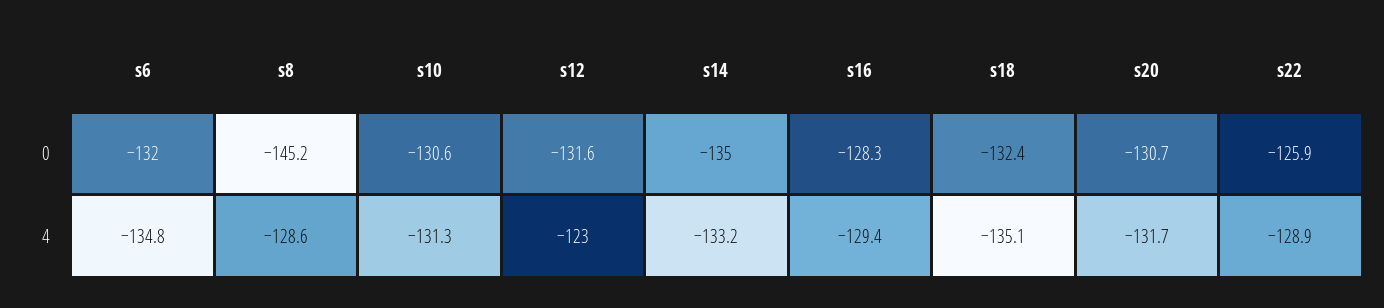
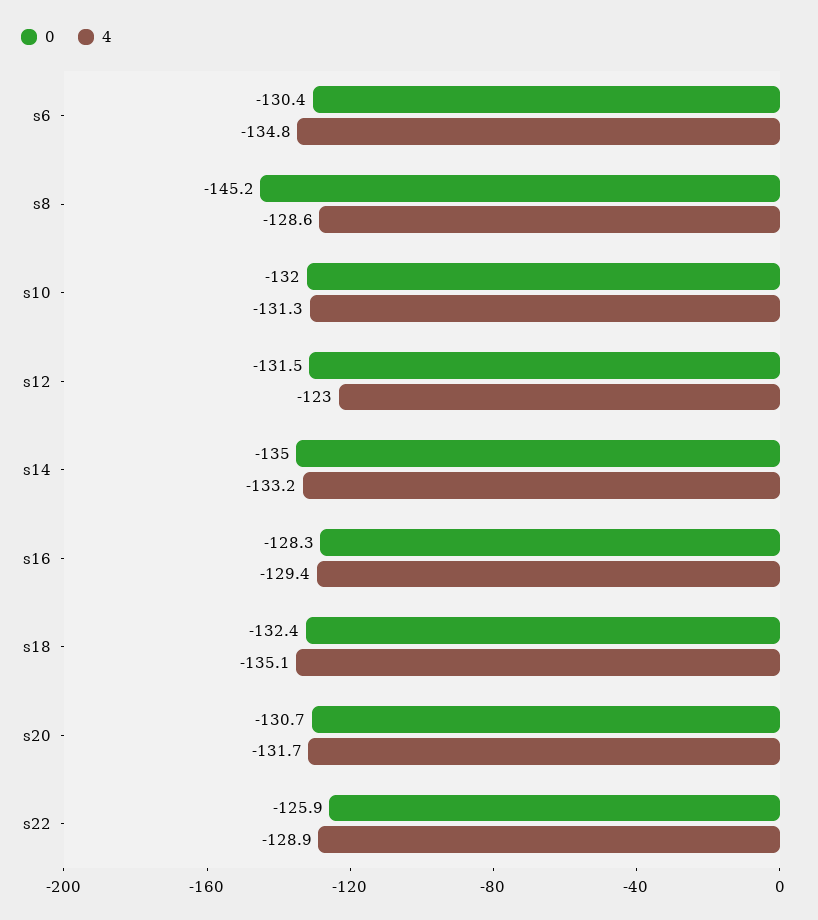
  {
    "0": {
-     "s6": -132,
+     "s6": -130.4,
      "s8": -145.2,
-     "s10": -130.6,
+     "s10": -132,
-     "s12": -131.6,
+     "s12": -131.5,
      "s14": -135,
      "s16": -128.3,
      "s18": -132.4,
      "s20": -130.7,
      "s22": -125.9
    },
    "4": {
      "s6": -134.8,
      "s8": -128.6,
      "s10": -131.3,
      "s12": -123,
      "s14": -133.2,
      "s16": -129.4,
      "s18": -135.1,
      "s20": -131.7,
      "s22": -128.9
    }
  }

